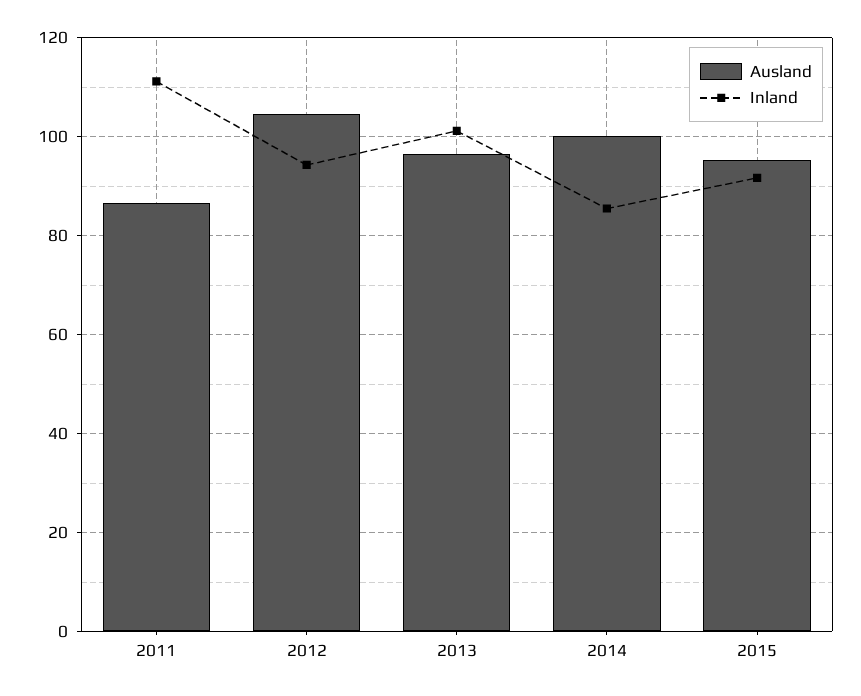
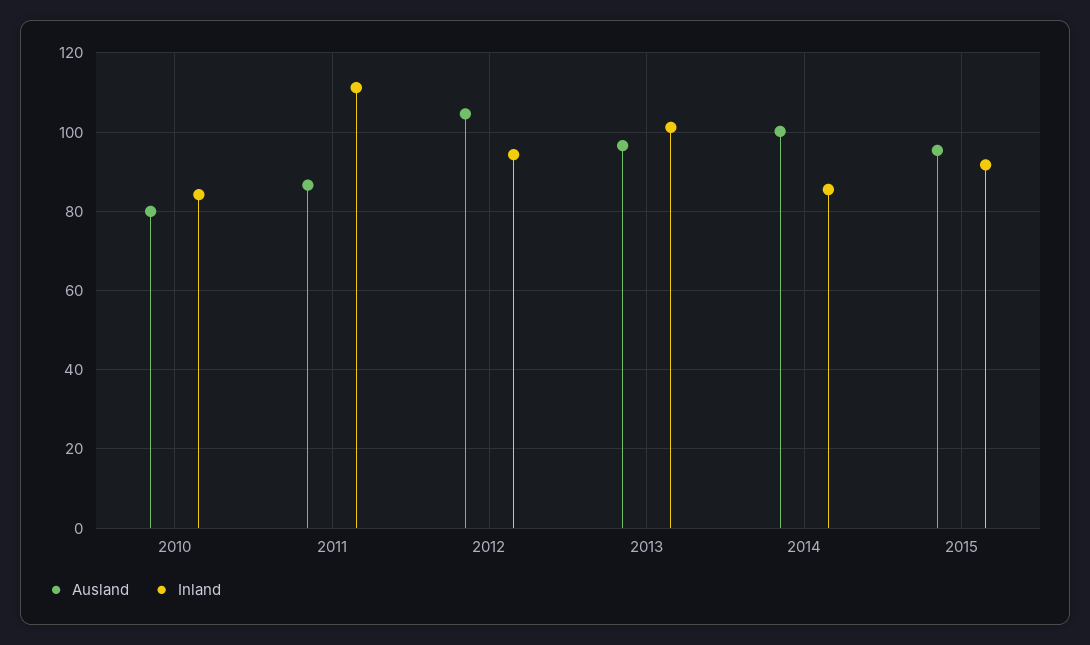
  {
    "Ausland": {
      "2011": 86,
      "2012": 104,
      "2013": 96,
      "2014": 100,
-     "2015": 96
+     "2015": 96,
+     "2010": 80
    },
    "Inland": {
      "2011": 112,
      "2012": 94,
      "2013": 102,
      "2014": 86,
-     "2015": 92
+     "2015": 92,
+     "2010": 84
    }
  }

